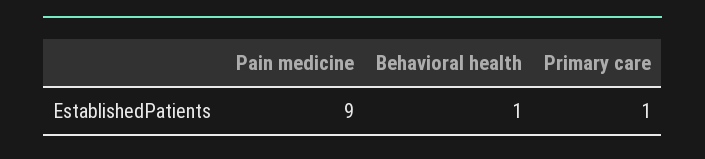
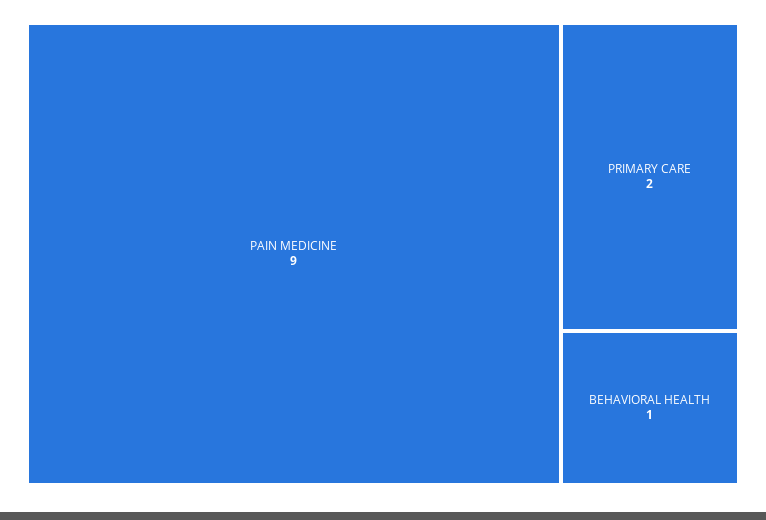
  {
    "Pain medicine": 9,
    "Behavioral health": 1,
-   "Primary care": 1
+   "Primary care": 2
  }

